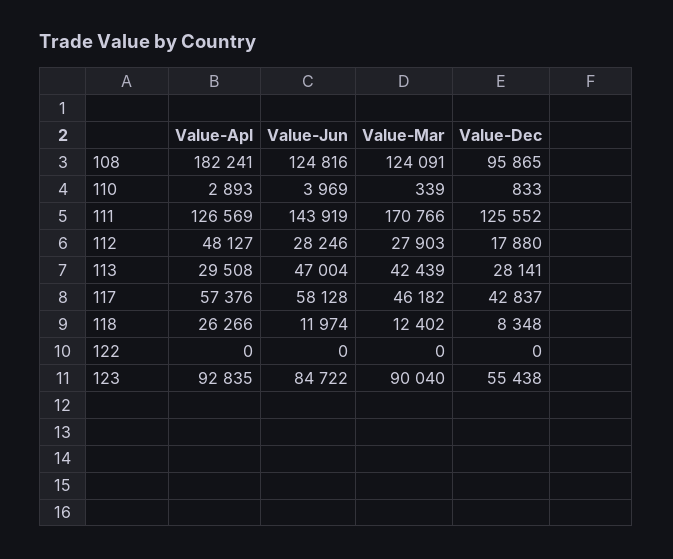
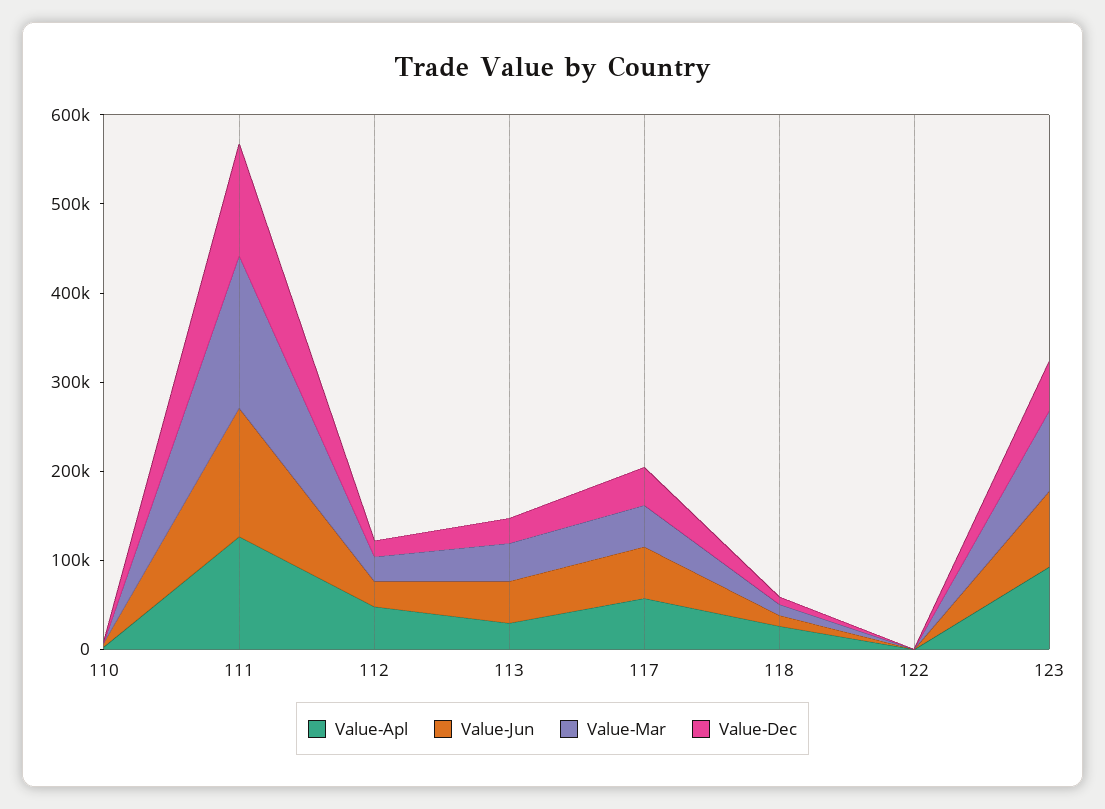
  {
    "Value-Apl": {
-     "108": 182241,
      "110": 2893,
      "111": 126569,
      "112": 48127,
      "113": 29508,
      "117": 57376,
      "118": 26266,
      "122": 0,
      "123": 92835
    },
    "Value-Jun": {
-     "108": 124816,
      "110": 3969,
      "111": 143919,
      "112": 28246,
      "113": 47004,
      "117": 58128,
      "118": 11974,
      "122": 0,
      "123": 84722
    },
    "Value-Mar": {
-     "108": 124091,
      "110": 339,
      "111": 170766,
      "112": 27903,
      "113": 42439,
      "117": 46182,
      "118": 12402,
      "122": 0,
      "123": 90040
    },
    "Value-Dec": {
-     "108": 95865,
      "110": 833,
      "111": 125552,
      "112": 17880,
      "113": 28141,
      "117": 42837,
      "118": 8348,
      "122": 0,
      "123": 55438
    }
  }

